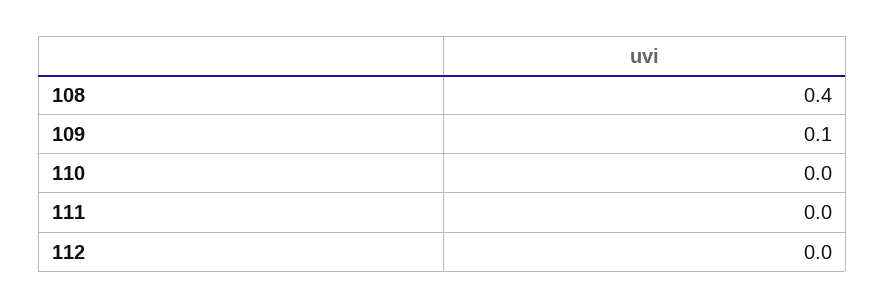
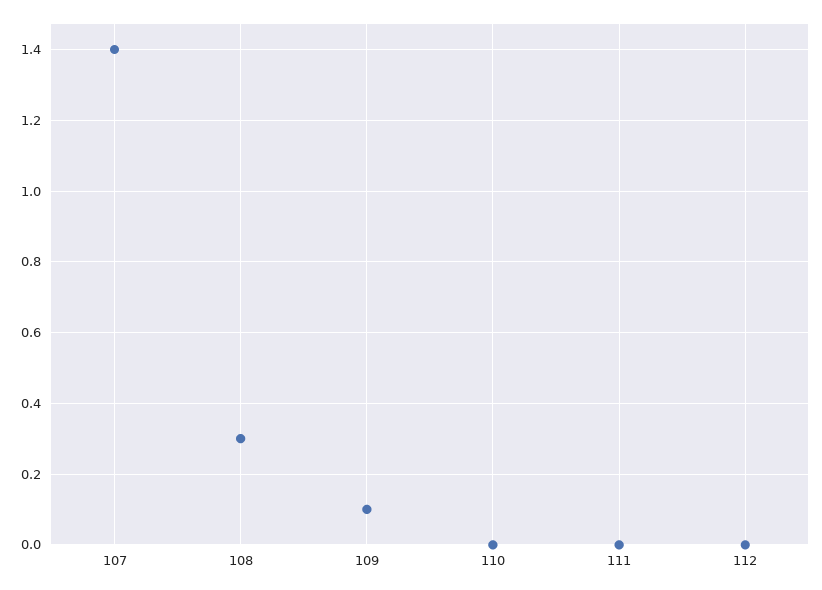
  {
-   "108": 0.4,
+   "108": 0.3,
    "109": 0.1,
    "110": 0,
    "111": 0,
-   "112": 0
+   "112": 0,
+   "107": 1.4
  }

